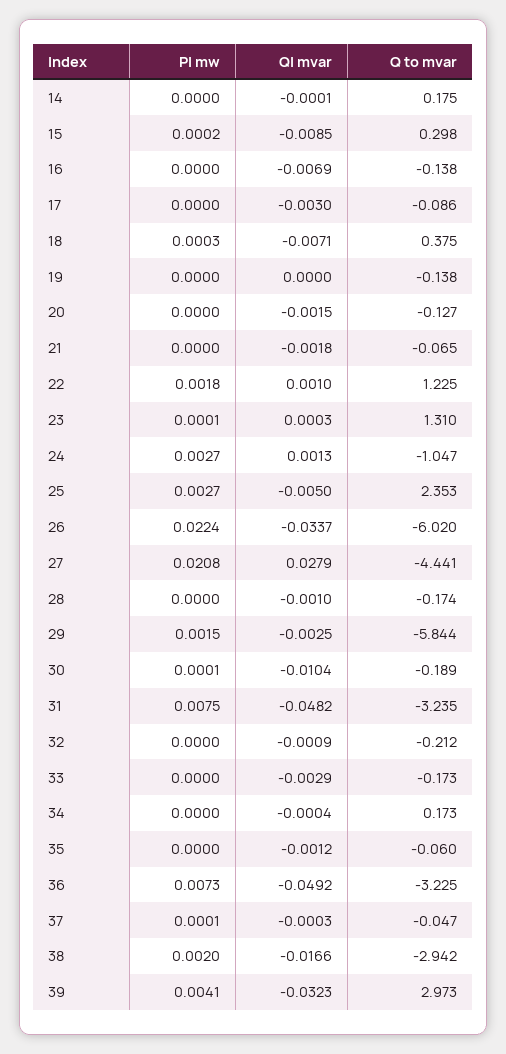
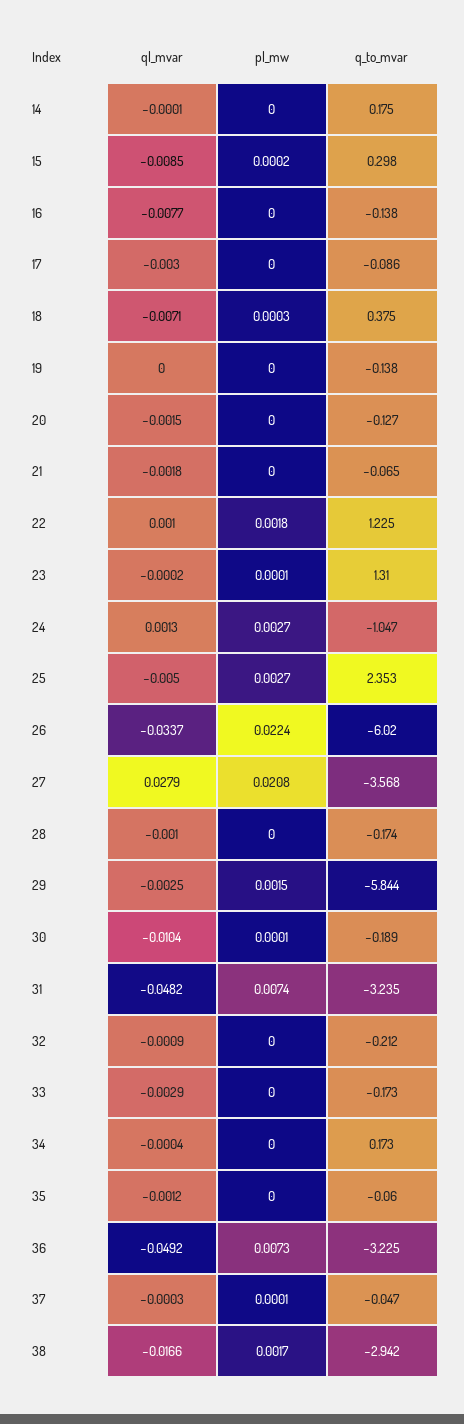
  {
    "Pl mw": {
      "14": 0,
      "15": 0.0002,
      "16": 0,
      "17": 0,
      "18": 0.0003,
      "19": 0,
      "20": 0,
      "21": 0,
      "22": 0.0018,
      "23": 0.0001,
      "24": 0.0027,
      "25": 0.0027,
      "26": 0.0224,
      "27": 0.0208,
      "28": 0,
      "29": 0.0015,
      "30": 0.0001,
-     "31": 0.0075,
+     "31": 0.0074,
      "32": 0,
      "33": 0,
      "34": 0,
      "35": 0,
      "36": 0.0073,
      "37": 0.0001,
-     "38": 0.002,
+     "38": 0.0017
-     "39": 0.0041
    },
    "Ql mvar": {
      "14": -0.0001,
      "15": -0.0085,
-     "16": -0.0069,
+     "16": -0.0077,
      "17": -0.003,
      "18": -0.0071,
      "19": 0,
      "20": -0.0015,
      "21": -0.0018,
      "22": 0.001,
-     "23": 0.0003,
+     "23": -0.0002,
      "24": 0.0013,
      "25": -0.005,
      "26": -0.0337,
      "27": 0.0279,
      "28": -0.001,
      "29": -0.0025,
      "30": -0.0104,
      "31": -0.0482,
      "32": -0.0009,
      "33": -0.0029,
      "34": -0.0004,
      "35": -0.0012,
      "36": -0.0492,
      "37": -0.0003,
-     "38": -0.0166,
+     "38": -0.0166
-     "39": -0.0323
    },
    "Q to mvar": {
      "14": 0.175,
      "15": 0.298,
      "16": -0.138,
      "17": -0.086,
      "18": 0.375,
      "19": -0.138,
      "20": -0.127,
      "21": -0.065,
      "22": 1.225,
      "23": 1.31,
      "24": -1.047,
      "25": 2.353,
      "26": -6.02,
-     "27": -4.441,
+     "27": -3.568,
      "28": -0.174,
      "29": -5.844,
      "30": -0.189,
      "31": -3.235,
      "32": -0.212,
      "33": -0.173,
      "34": 0.173,
      "35": -0.06,
      "36": -3.225,
      "37": -0.047,
-     "38": -2.942,
+     "38": -2.942
-     "39": 2.973
    }
  }

